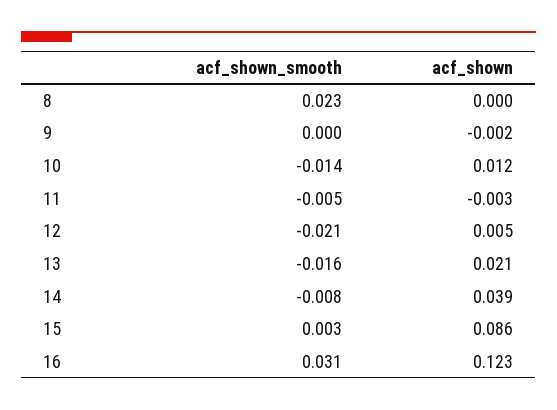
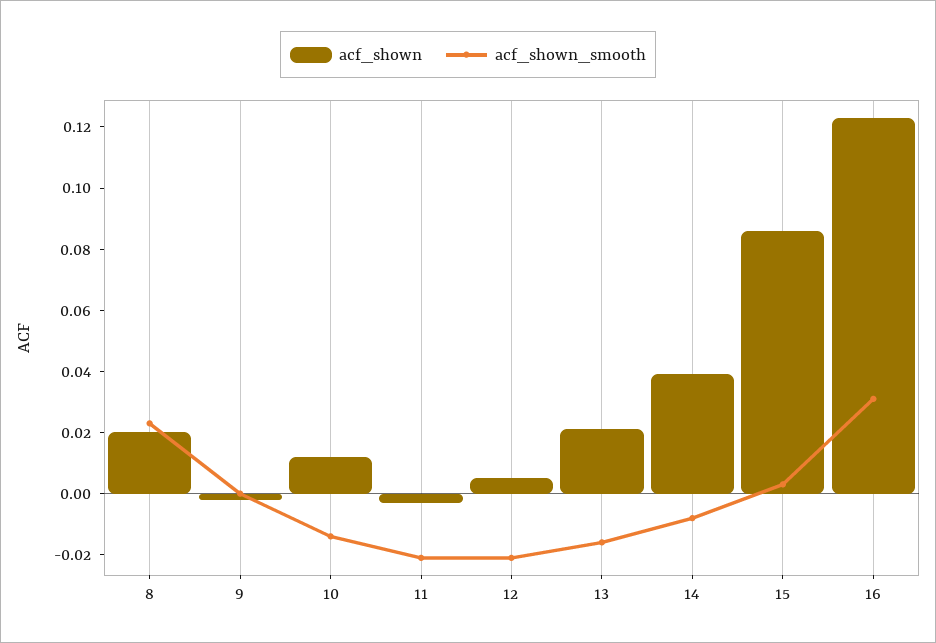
  {
    "acf_shown_smooth": {
      "8": 0.023,
      "9": 0,
      "10": -0.014,
-     "11": -0.005,
+     "11": -0.02,
      "12": -0.021,
      "13": -0.016,
      "14": -0.008,
      "15": 0.003,
      "16": 0.031
    },
    "acf_shown": {
-     "8": 0,
+     "8": 0.02,
      "9": -0.002,
      "10": 0.012,
      "11": -0.003,
      "12": 0.005,
      "13": 0.021,
      "14": 0.039,
      "15": 0.086,
      "16": 0.123
    }
  }

